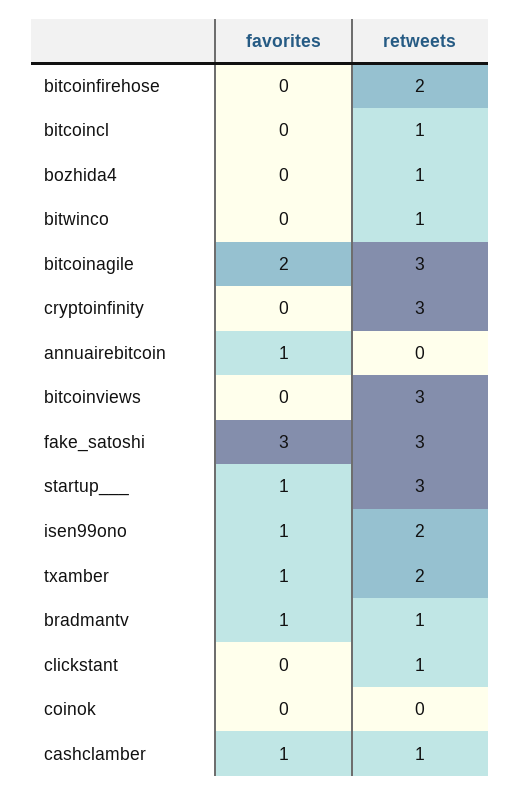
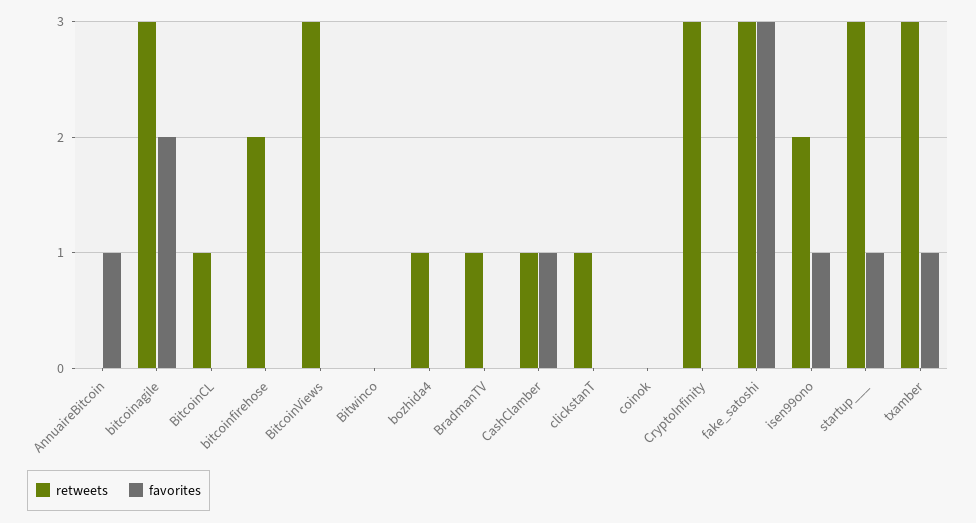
  {
    "favorites": {
      "bitcoinfirehose": 0,
      "bitcoincl": 0,
      "bozhida4": 0,
      "bitwinco": 0,
      "bitcoinagile": 2,
      "cryptoinfinity": 0,
      "annuairebitcoin": 1,
      "bitcoinviews": 0,
      "fake_satoshi": 3,
      "startup___": 1,
      "isen99ono": 1,
      "txamber": 1,
-     "bradmantv": 1,
+     "bradmantv": 0,
      "clickstant": 0,
      "coinok": 0,
      "cashclamber": 1
    },
    "retweets": {
      "bitcoinfirehose": 2,
      "bitcoincl": 1,
      "bozhida4": 1,
-     "bitwinco": 1,
+     "bitwinco": 0,
      "bitcoinagile": 3,
      "cryptoinfinity": 3,
      "annuairebitcoin": 0,
      "bitcoinviews": 3,
      "fake_satoshi": 3,
      "startup___": 3,
      "isen99ono": 2,
-     "txamber": 2,
+     "txamber": 3,
      "bradmantv": 1,
      "clickstant": 1,
      "coinok": 0,
      "cashclamber": 1
    }
  }

